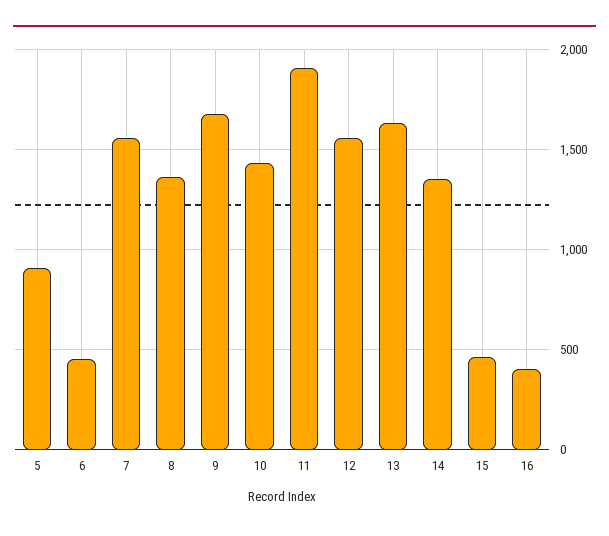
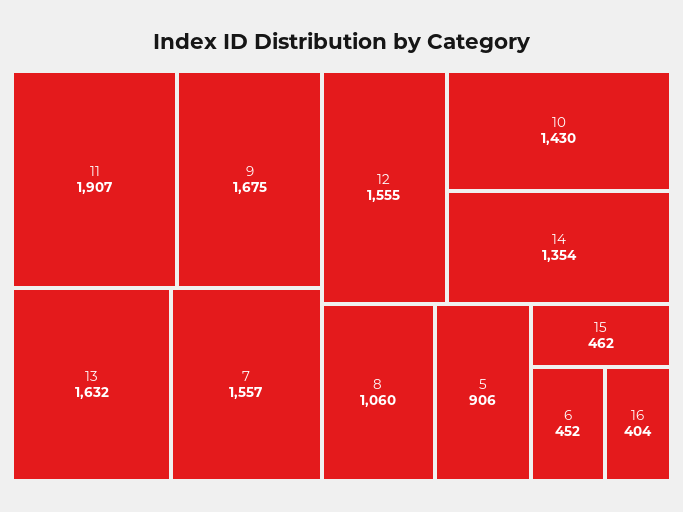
  {
    "5": 906,
    "6": 452,
    "7": 1557,
-   "8": 1350,
+   "8": 1060,
    "9": 1675,
    "10": 1430,
    "11": 1907,
    "12": 1555,
    "13": 1632,
    "14": 1354,
    "15": 462,
    "16": 404
  }

